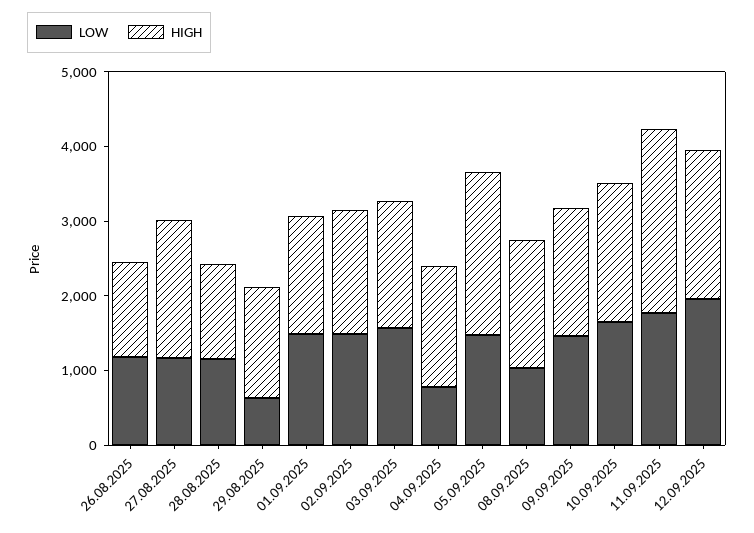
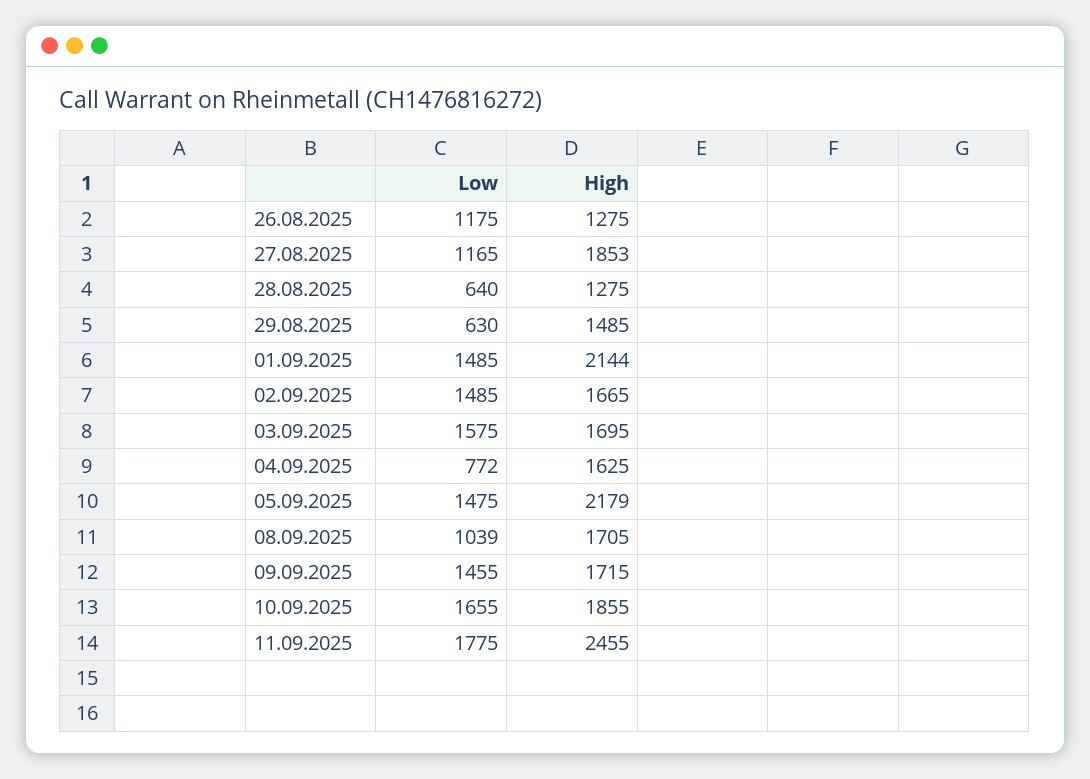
  {
    "LOW": {
      "26.08.2025": 1175,
      "27.08.2025": 1165,
-     "28.08.2025": 1200,
+     "28.08.2025": 640,
      "29.08.2025": 630,
      "01.09.2025": 1485,
      "02.09.2025": 1485,
      "03.09.2025": 1575,
      "04.09.2025": 772,
      "05.09.2025": 1475,
      "08.09.2025": 1039,
      "09.09.2025": 1455,
      "10.09.2025": 1655,
-     "11.09.2025": 1775,
+     "11.09.2025": 1775
-     "12.09.2025": 2000
    },
    "HIGH": {
      "26.08.2025": 1275,
      "27.08.2025": 1853,
      "28.08.2025": 1275,
      "29.08.2025": 1485,
-     "01.09.2025": 1600,
+     "01.09.2025": 2144,
      "02.09.2025": 1665,
      "03.09.2025": 1695,
      "04.09.2025": 1625,
      "05.09.2025": 2179,
      "08.09.2025": 1705,
      "09.09.2025": 1715,
      "10.09.2025": 1855,
-     "11.09.2025": 2455,
+     "11.09.2025": 2455
-     "12.09.2025": 2000
    }
  }

